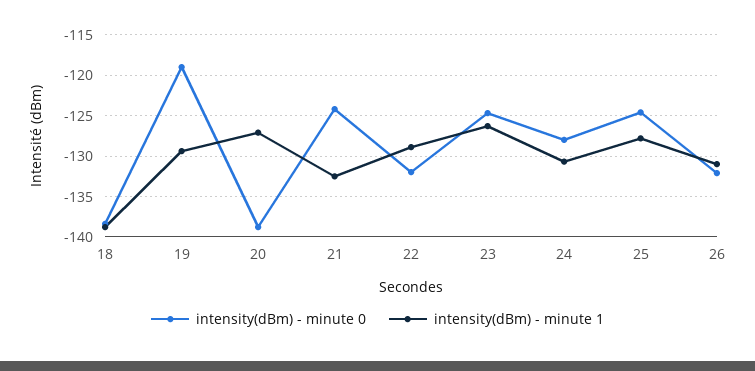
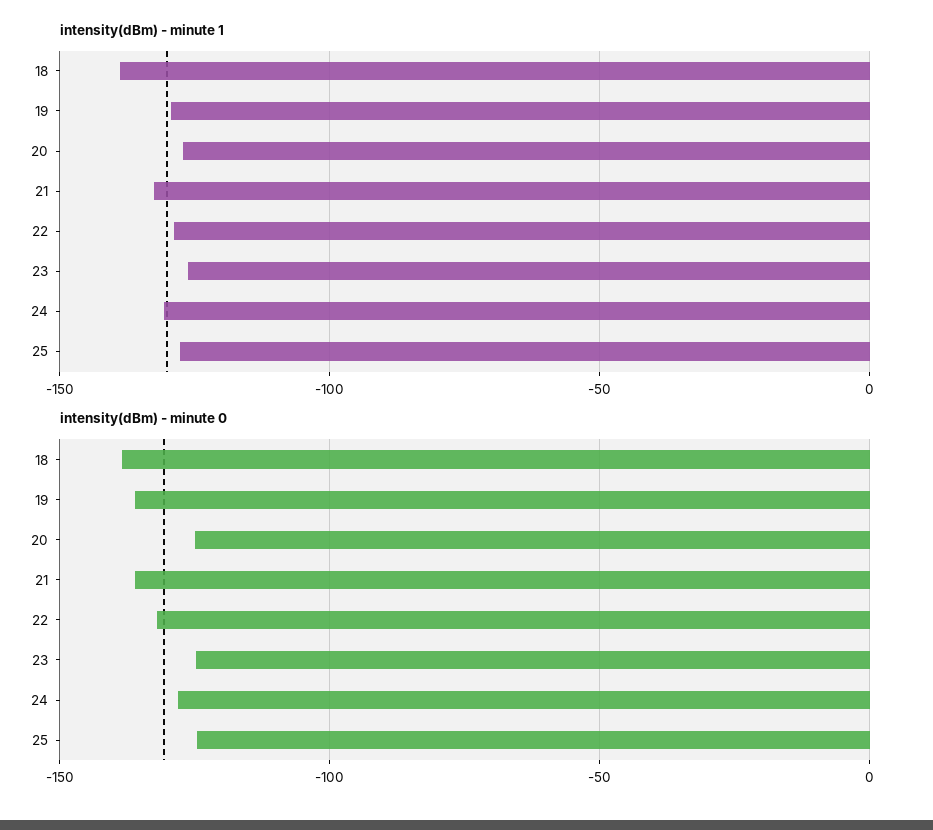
  {
    "intensity(dBm) - minute 0": {
      "18": -138,
-     "19": -119,
+     "19": -135,
-     "20": -139,
+     "20": -125,
-     "21": -124,
+     "21": -135,
      "22": -132,
      "23": -125,
      "24": -128,
-     "25": -125,
+     "25": -125
-     "26": -132
    },
    "intensity(dBm) - minute 1": {
      "18": -139,
      "19": -129,
      "20": -127,
      "21": -133,
      "22": -129,
      "23": -126,
      "24": -131,
-     "25": -128,
+     "25": -128
-     "26": -131
    }
  }

